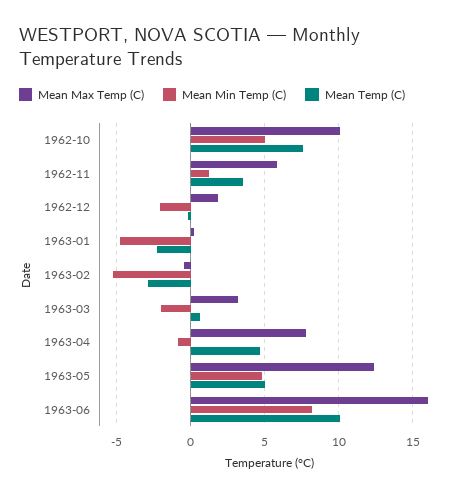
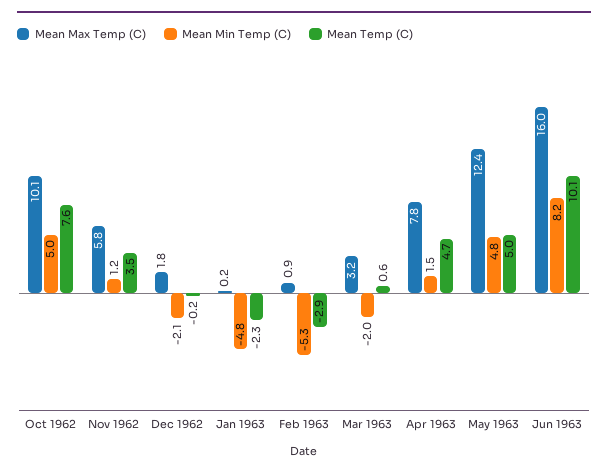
  {
    "Mean Max Temp (C)": {
      "1962-10": 10.1,
      "1962-11": 5.8,
      "1962-12": 1.8,
      "1963-01": 0.2,
-     "1963-02": -0.5,
+     "1963-02": 0.9,
      "1963-03": 3.2,
      "1963-04": 7.8,
      "1963-05": 12.4,
      "1963-06": 16
    },
    "Mean Min Temp (C)": {
      "1962-10": 5,
      "1962-11": 1.2,
      "1962-12": -2.1,
      "1963-01": -4.8,
      "1963-02": -5.3,
      "1963-03": -2,
-     "1963-04": -1,
+     "1963-04": 1.5,
      "1963-05": 4.8,
      "1963-06": 8.2
    },
    "Mean Temp (C)": {
      "1962-10": 7.6,
      "1962-11": 3.5,
      "1962-12": -0.2,
      "1963-01": -2.3,
      "1963-02": -2.9,
      "1963-03": 0.6,
      "1963-04": 4.7,
      "1963-05": 5,
      "1963-06": 10.1
    }
  }

